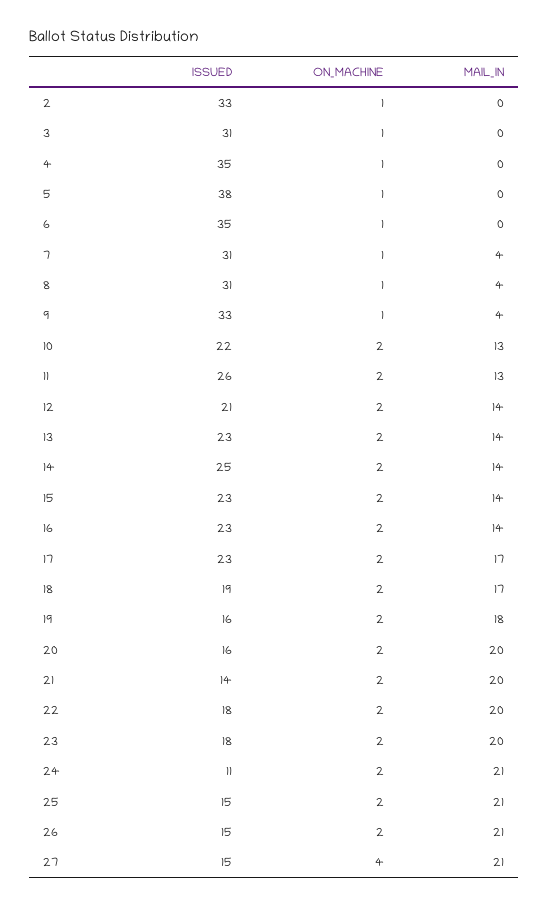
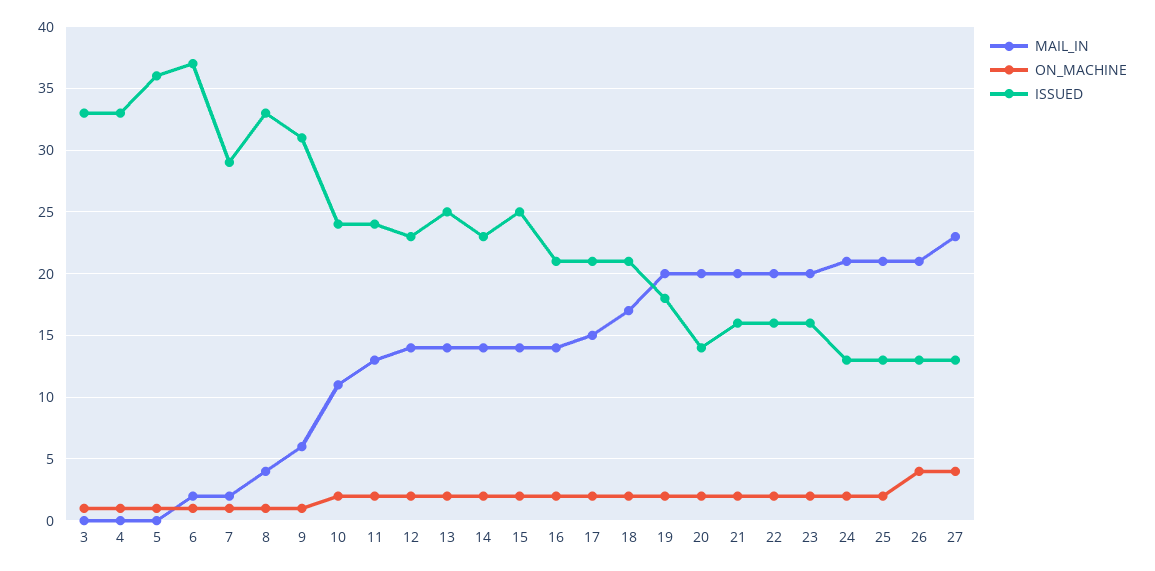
  {
    "ISSUED": {
-     "2": 33,
-     "3": 31,
+     "3": 33,
-     "4": 35,
+     "4": 33,
-     "5": 38,
+     "5": 36,
-     "6": 35,
+     "6": 37,
-     "7": 31,
+     "7": 29,
-     "8": 31,
+     "8": 33,
-     "9": 33,
+     "9": 31,
-     "10": 22,
+     "10": 24,
-     "11": 26,
+     "11": 24,
-     "12": 21,
+     "12": 23,
-     "13": 23,
+     "13": 25,
-     "14": 25,
+     "14": 23,
-     "15": 23,
+     "15": 25,
-     "16": 23,
+     "16": 21,
-     "17": 23,
+     "17": 21,
-     "18": 19,
+     "18": 21,
-     "19": 16,
+     "19": 18,
-     "20": 16,
+     "20": 14,
-     "21": 14,
+     "21": 16,
-     "22": 18,
+     "22": 16,
-     "23": 18,
+     "23": 16,
-     "24": 11,
+     "24": 13,
-     "25": 15,
+     "25": 13,
-     "26": 15,
+     "26": 13,
-     "27": 15
+     "27": 13
    },
    "ON_MACHINE": {
-     "2": 1,
      "3": 1,
      "4": 1,
      "5": 1,
      "6": 1,
      "7": 1,
      "8": 1,
      "9": 1,
      "10": 2,
      "11": 2,
      "12": 2,
      "13": 2,
      "14": 2,
      "15": 2,
      "16": 2,
      "17": 2,
      "18": 2,
      "19": 2,
      "20": 2,
      "21": 2,
      "22": 2,
      "23": 2,
      "24": 2,
      "25": 2,
-     "26": 2,
+     "26": 4,
      "27": 4
    },
    "MAIL_IN": {
-     "2": 0,
      "3": 0,
      "4": 0,
      "5": 0,
-     "6": 0,
+     "6": 2,
-     "7": 4,
+     "7": 2,
      "8": 4,
-     "9": 4,
+     "9": 6,
-     "10": 13,
+     "10": 11,
      "11": 13,
      "12": 14,
      "13": 14,
      "14": 14,
      "15": 14,
      "16": 14,
-     "17": 17,
+     "17": 15,
      "18": 17,
-     "19": 18,
+     "19": 20,
      "20": 20,
      "21": 20,
      "22": 20,
      "23": 20,
      "24": 21,
      "25": 21,
      "26": 21,
-     "27": 21
+     "27": 23
    }
  }

